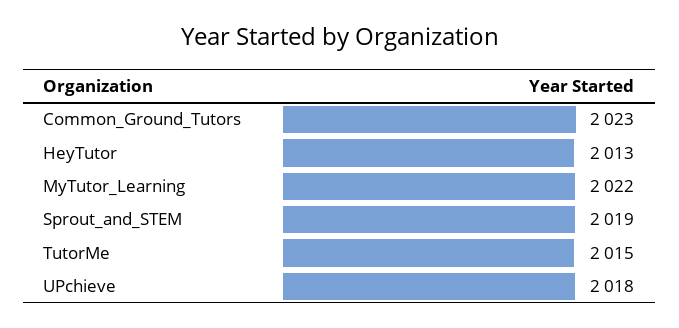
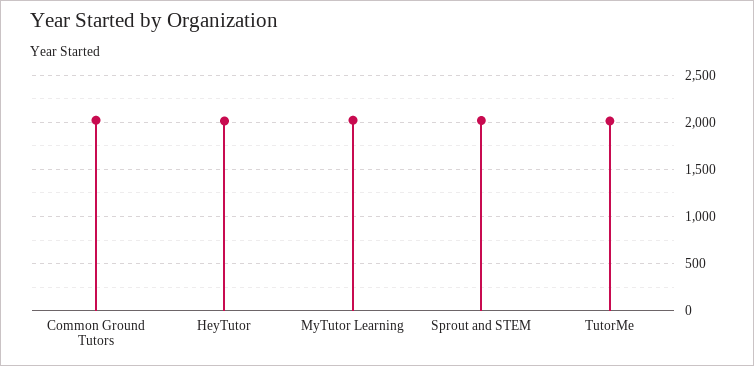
  {
    "Common_Ground_Tutors": 2023,
    "HeyTutor": 2013,
    "MyTutor_Learning": 2022,
    "Sprout_and_STEM": 2019,
-   "TutorMe": 2015,
+   "TutorMe": 2015
-   "UPchieve": 2018
  }

